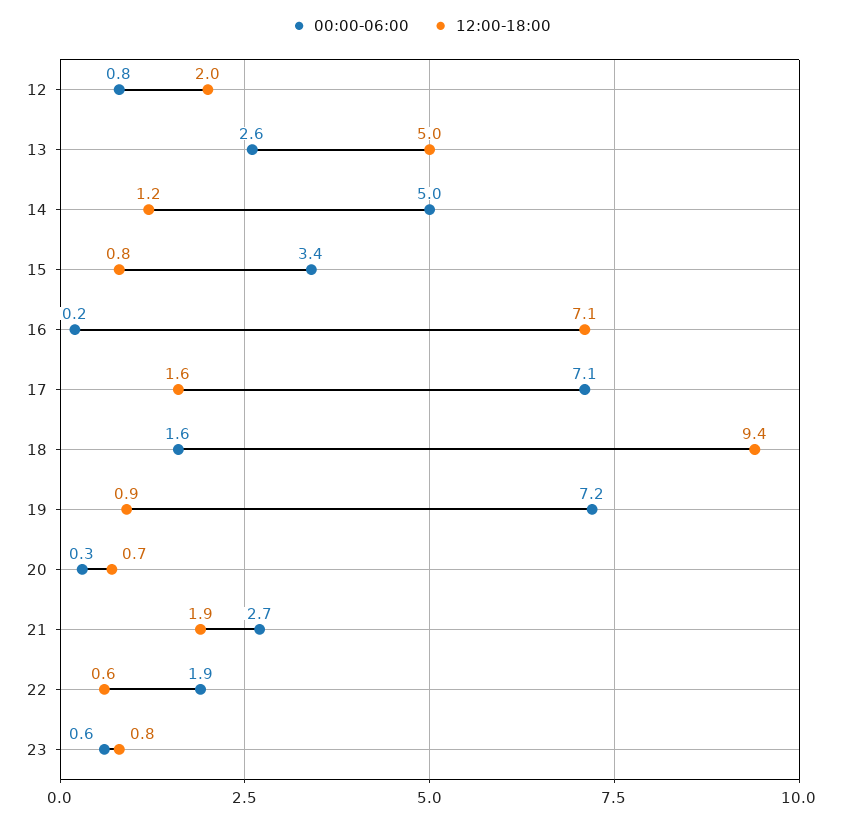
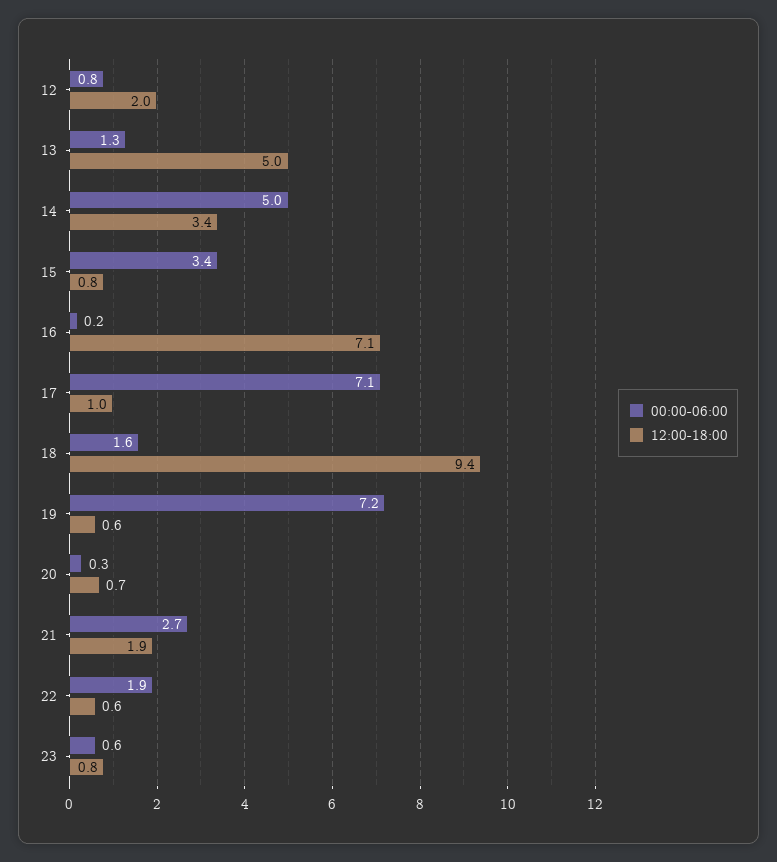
  {
    "00:00-06:00": {
      "12": 0.8,
-     "13": 2.6,
+     "13": 1.3,
      "14": 5,
      "15": 3.4,
      "16": 0.2,
      "17": 7.1,
      "18": 1.6,
      "19": 7.2,
      "20": 0.3,
      "21": 2.7,
      "22": 1.9,
      "23": 0.6
    },
    "12:00-18:00": {
      "12": 2,
      "13": 5,
-     "14": 1.2,
+     "14": 3.4,
      "15": 0.8,
      "16": 7.1,
-     "17": 1.6,
+     "17": 1,
      "18": 9.4,
-     "19": 0.9,
+     "19": 0.6,
      "20": 0.7,
      "21": 1.9,
      "22": 0.6,
      "23": 0.8
    }
  }

